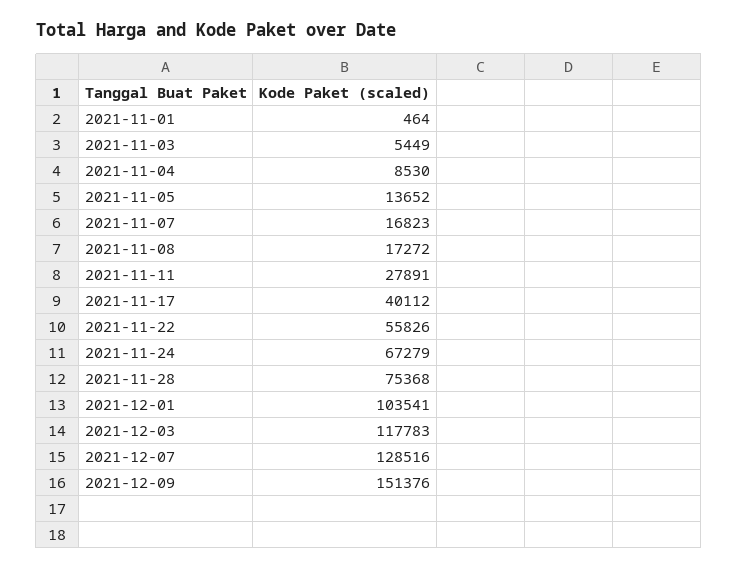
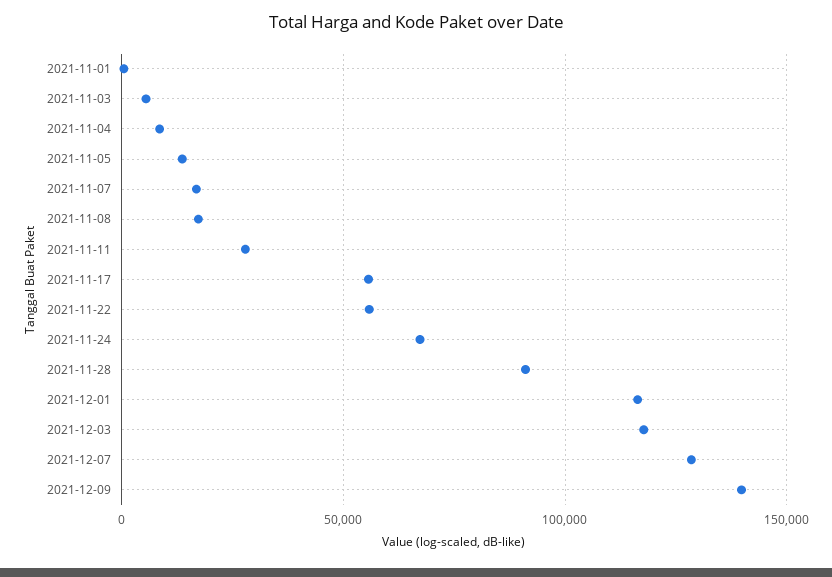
  {
    "2021-11-01": 464,
    "2021-11-03": 5449,
    "2021-11-04": 8530,
    "2021-11-05": 13652,
    "2021-11-07": 16823,
    "2021-11-08": 17272,
    "2021-11-11": 27891,
-   "2021-11-17": 40112,
+   "2021-11-17": 55000,
    "2021-11-22": 55826,
    "2021-11-24": 67279,
-   "2021-11-28": 75368,
+   "2021-11-28": 90000,
-   "2021-12-01": 103541,
+   "2021-12-01": 115000,
    "2021-12-03": 117783,
    "2021-12-07": 128516,
-   "2021-12-09": 151376
+   "2021-12-09": 140000
  }

